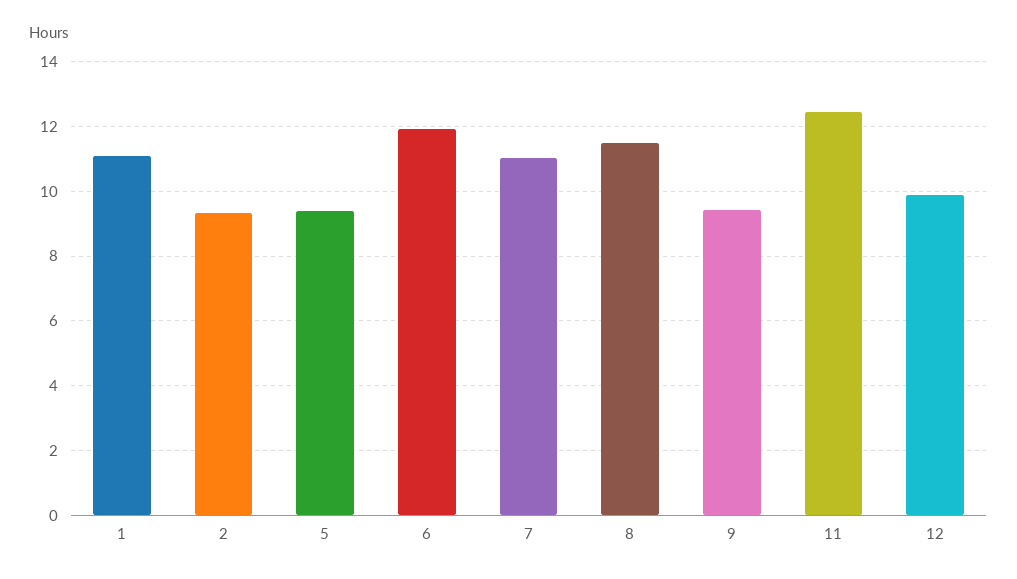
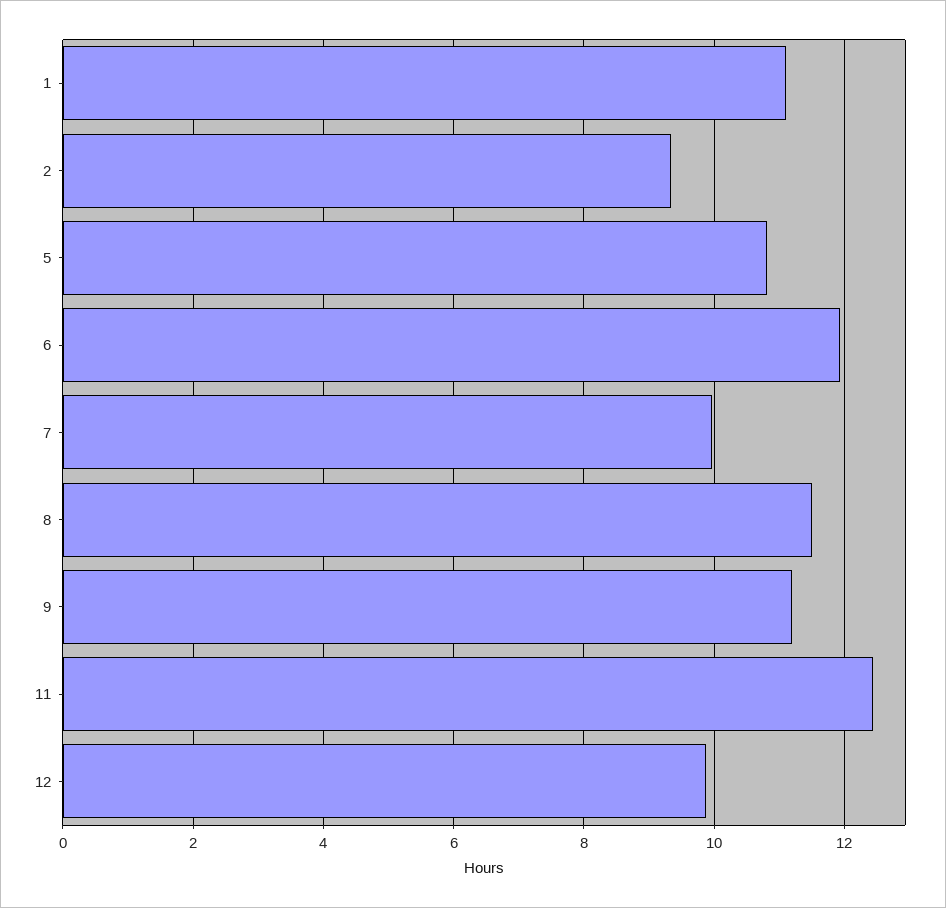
  {
    "1": 11.2,
    "2": 9.4,
-   "5": 9.4,
+   "5": 10.8,
    "6": 12,
-   "7": 11,
+   "7": 10,
    "8": 11.6,
-   "9": 9.4,
+   "9": 11.2,
    "11": 12.4,
    "12": 9.8
  }

